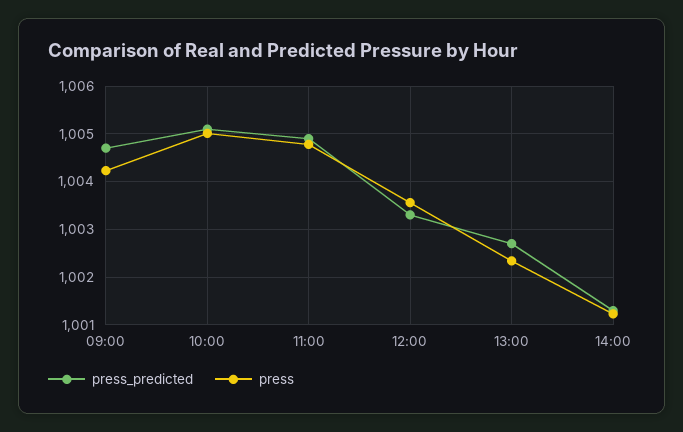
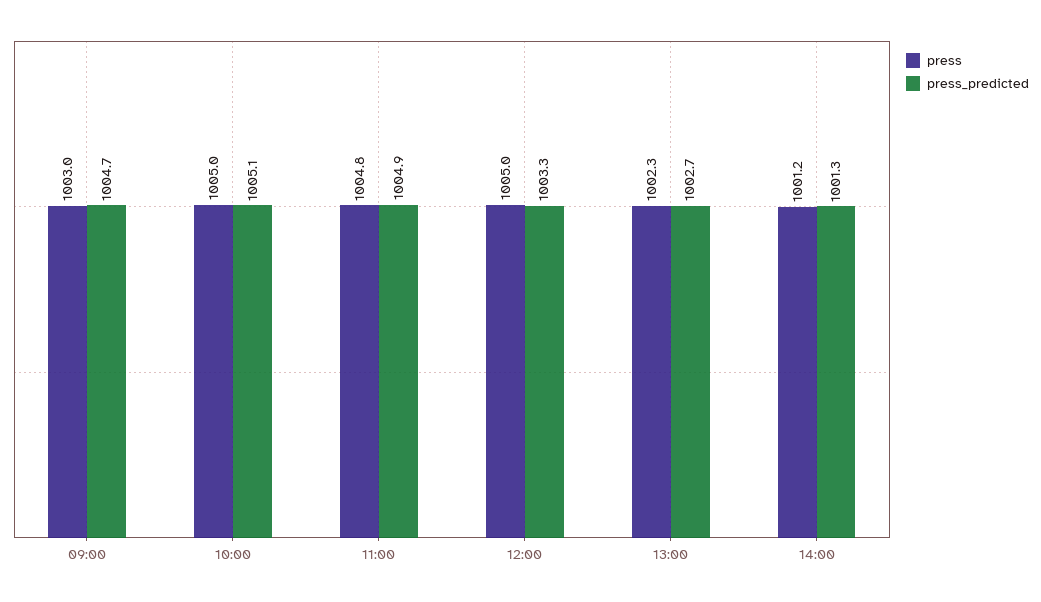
  {
    "press_predicted": {
      "09:00": 1004.7,
      "10:00": 1005.1,
      "11:00": 1004.9,
      "12:00": 1003.3,
      "13:00": 1002.7,
      "14:00": 1001.3
    },
    "press": {
-     "09:00": 1004.2,
+     "09:00": 1003,
      "10:00": 1005,
      "11:00": 1004.8,
-     "12:00": 1003.6,
+     "12:00": 1005,
      "13:00": 1002.3,
      "14:00": 1001.2
    }
  }

